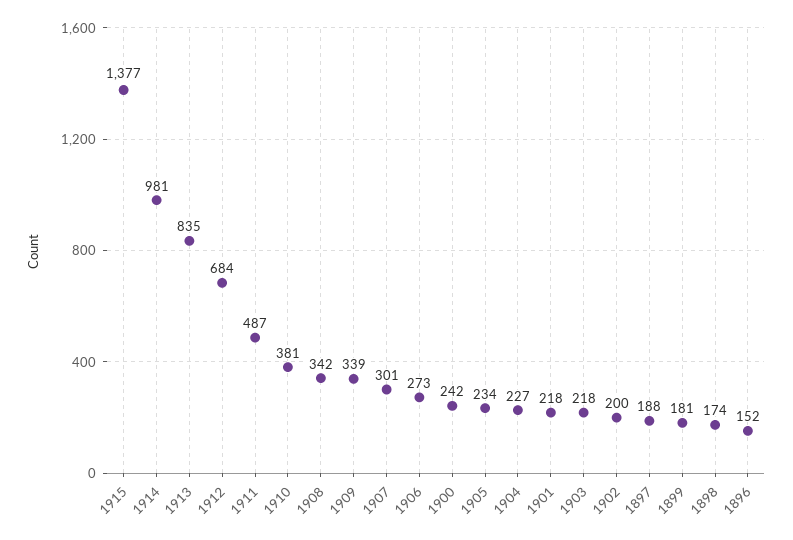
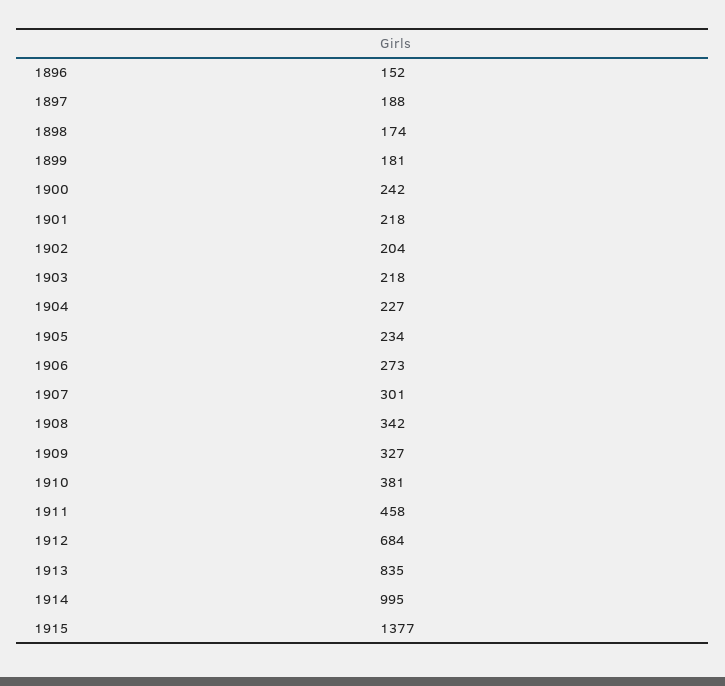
  {
    "1915": 1377,
-   "1914": 981,
+   "1914": 995,
    "1913": 835,
    "1912": 684,
-   "1911": 487,
+   "1911": 458,
    "1910": 381,
    "1908": 342,
-   "1909": 339,
+   "1909": 327,
    "1907": 301,
    "1906": 273,
    "1900": 242,
    "1905": 234,
    "1904": 227,
    "1901": 218,
    "1903": 218,
-   "1902": 200,
+   "1902": 204,
    "1897": 188,
    "1899": 181,
    "1898": 174,
    "1896": 152
  }

